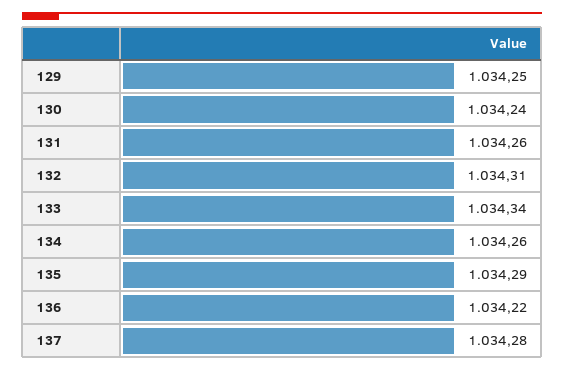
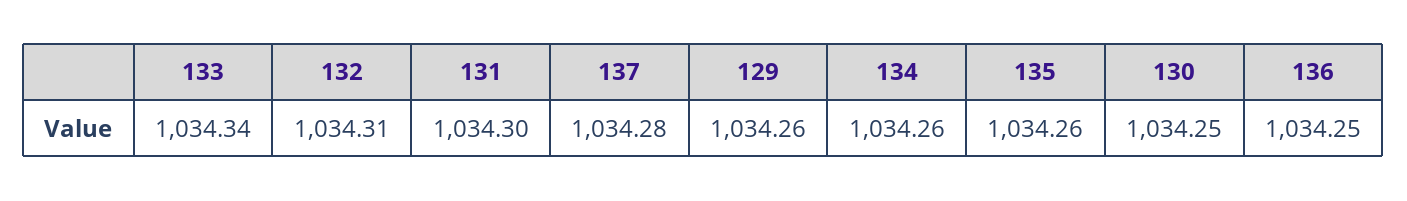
  {
-   "129": 1034.25,
+   "129": 1034.26,
-   "130": 1034.24,
+   "130": 1034.25,
-   "131": 1034.26,
+   "131": 1034.3,
    "132": 1034.31,
    "133": 1034.34,
    "134": 1034.26,
-   "135": 1034.29,
+   "135": 1034.26,
-   "136": 1034.22,
+   "136": 1034.25,
    "137": 1034.28
  }

